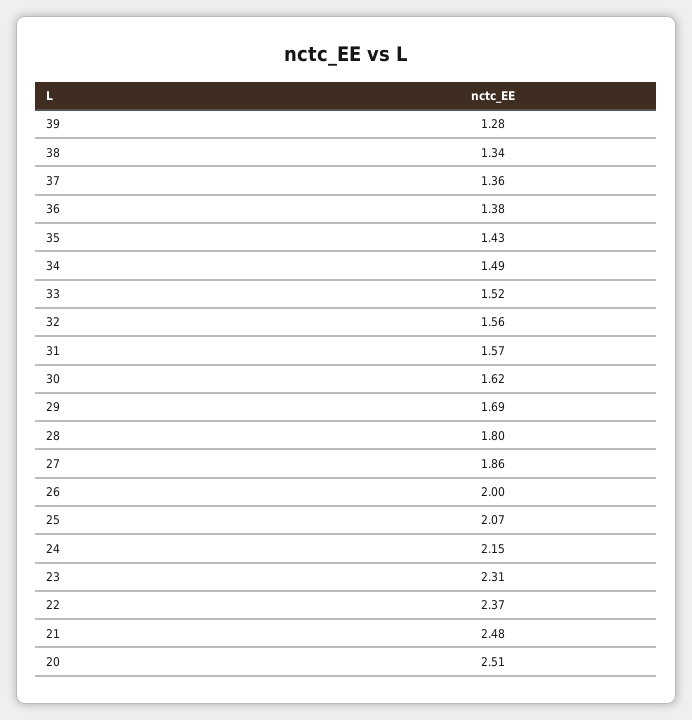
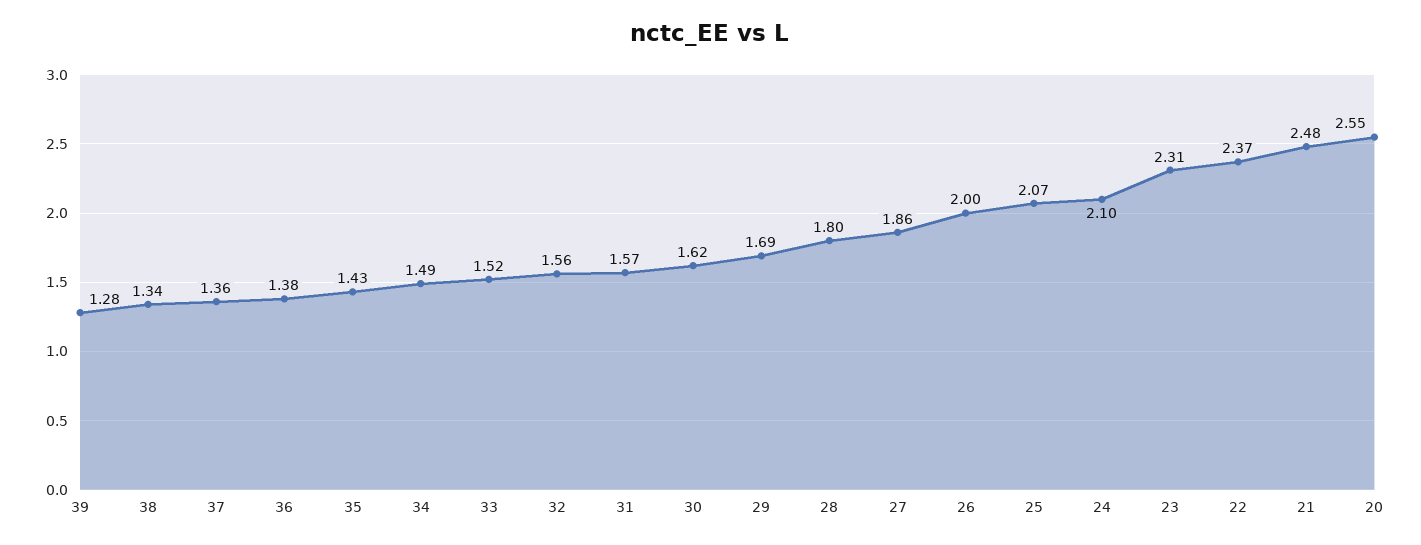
  {
    "39": 1.28,
    "38": 1.34,
    "37": 1.36,
    "36": 1.38,
    "35": 1.43,
    "34": 1.49,
    "33": 1.52,
    "32": 1.56,
    "31": 1.57,
    "30": 1.62,
    "29": 1.69,
    "28": 1.8,
    "27": 1.86,
    "26": 2,
    "25": 2.07,
-   "24": 2.15,
+   "24": 2.1,
    "23": 2.31,
    "22": 2.37,
    "21": 2.48,
-   "20": 2.51
+   "20": 2.55
  }

